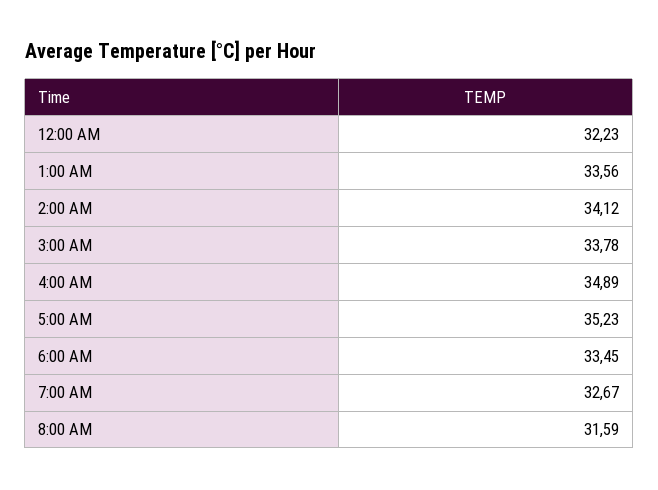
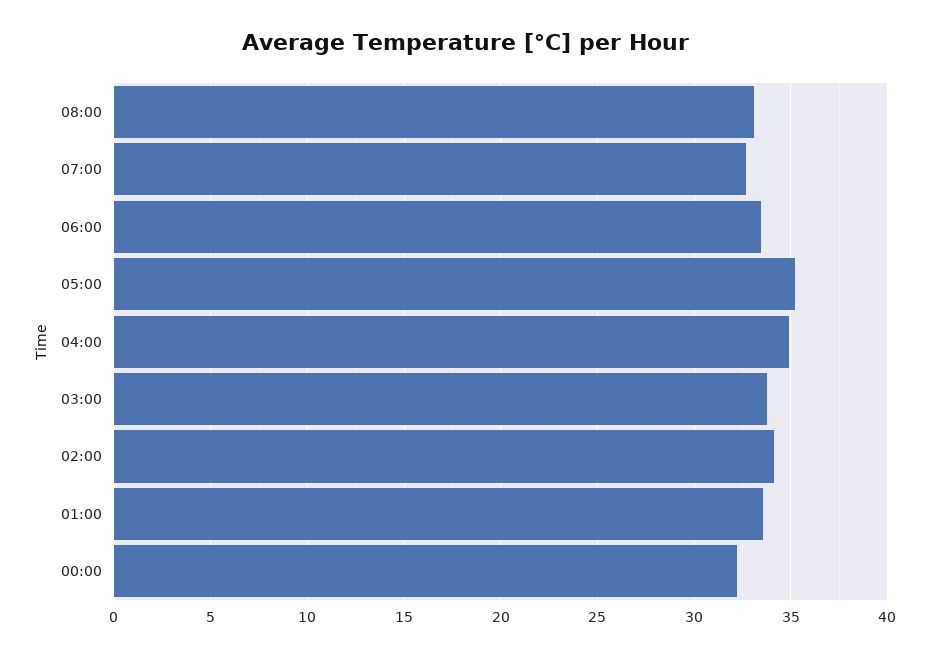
  {
    "12:00 AM": 32.23,
    "1:00 AM": 33.56,
    "2:00 AM": 34.12,
    "3:00 AM": 33.78,
    "4:00 AM": 34.89,
    "5:00 AM": 35.23,
    "6:00 AM": 33.45,
    "7:00 AM": 32.67,
-   "8:00 AM": 31.59
+   "8:00 AM": 33
  }

